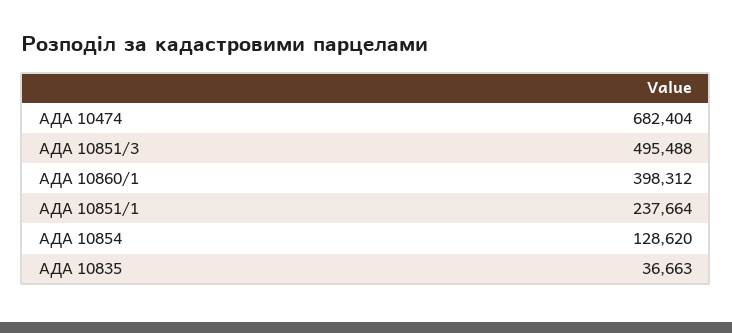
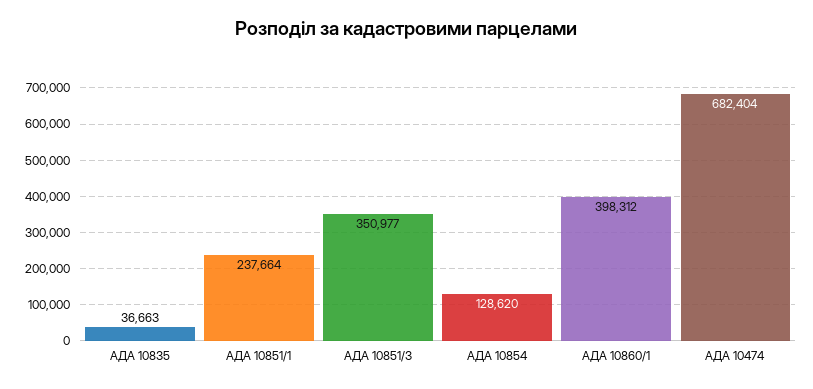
  {
    "АДА 10474": 682404,
-   "АДА 10851/3": 495488,
+   "АДА 10851/3": 350977,
    "АДА 10860/1": 398312,
    "АДА 10851/1": 237664,
    "АДА 10854": 128620,
    "АДА 10835": 36663
  }

